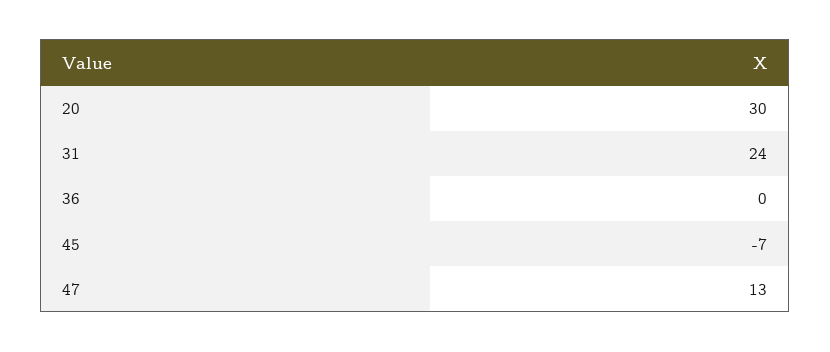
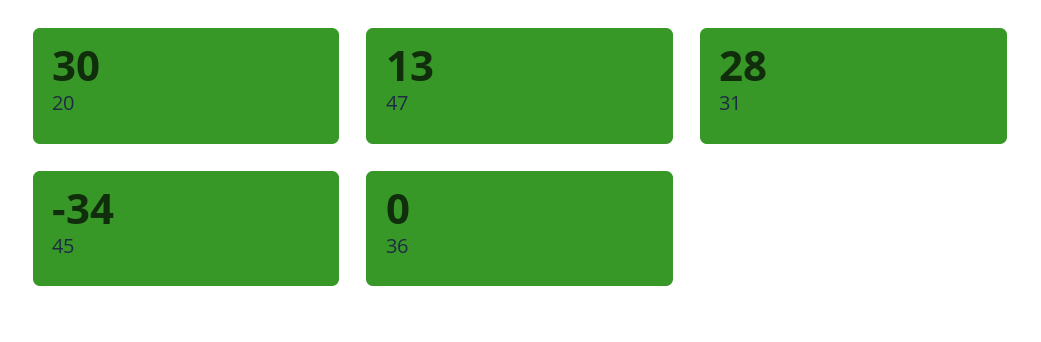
  {
    "20": 30,
-   "31": 24,
+   "31": 28,
    "36": 0,
-   "45": -7,
+   "45": -34,
    "47": 13
  }

